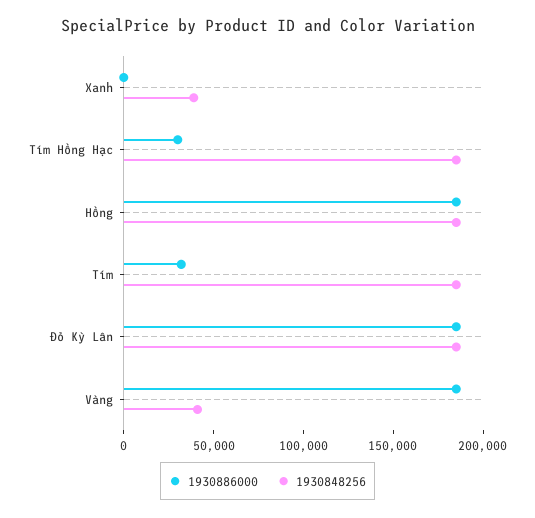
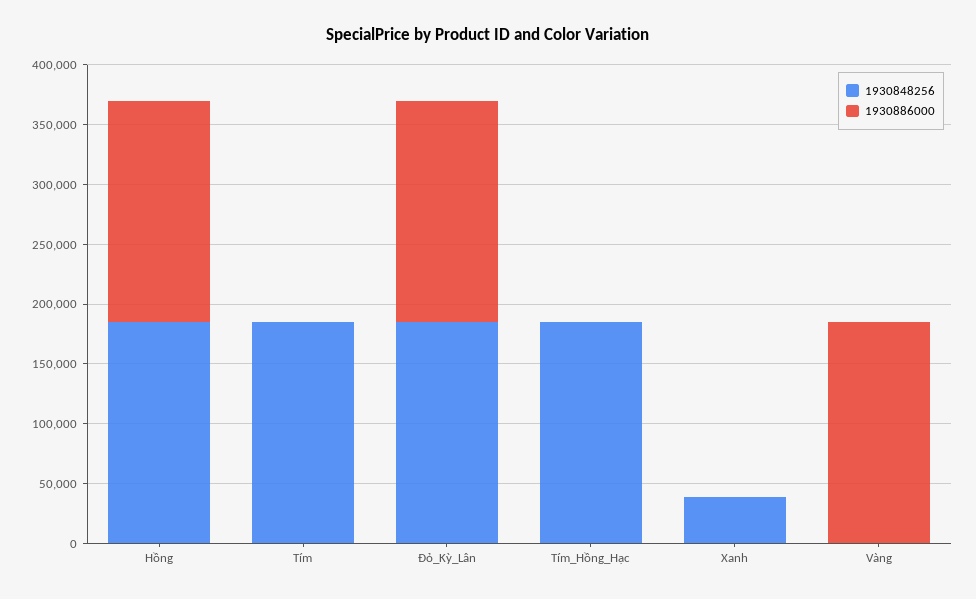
  {
    "1930886000": {
      "Xanh": 0,
-     "Tím Hồng Hạc": 30000,
+     "Tím Hồng Hạc": 0,
      "Hồng": 190000,
-     "Tím": 30000,
+     "Tím": 0,
      "Đỏ Kỳ Lân": 190000,
      "Vàng": 190000
    },
    "1930848256": {
      "Xanh": 40000,
      "Tím Hồng Hạc": 190000,
      "Hồng": 190000,
      "Tím": 190000,
      "Đỏ Kỳ Lân": 190000,
-     "Vàng": 40000
+     "Vàng": 0
    }
  }

